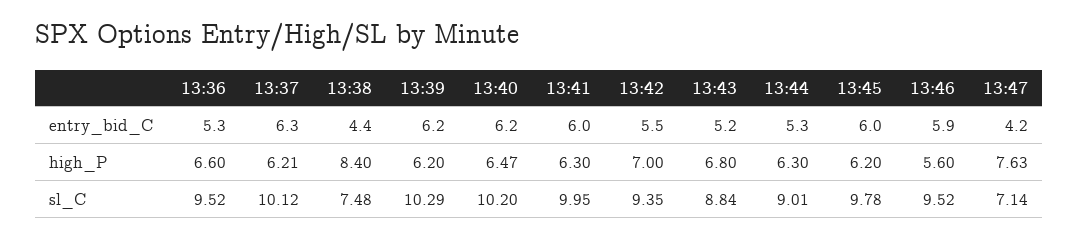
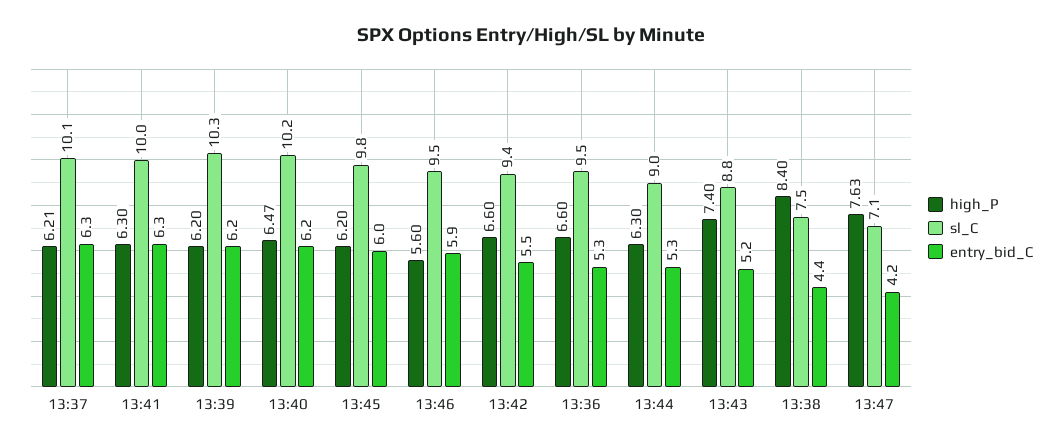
  {
    "entry_bid_C": {
      "13:36": 5.3,
      "13:37": 6.3,
      "13:38": 4.4,
      "13:39": 6.2,
      "13:40": 6.2,
-     "13:41": 6,
+     "13:41": 6.3,
      "13:42": 5.5,
      "13:43": 5.2,
      "13:44": 5.3,
      "13:45": 6,
      "13:46": 5.9,
      "13:47": 4.2
    },
    "high_P": {
      "13:36": 6.6,
      "13:37": 6.21,
      "13:38": 8.4,
      "13:39": 6.2,
      "13:40": 6.47,
      "13:41": 6.3,
-     "13:42": 7,
+     "13:42": 6.6,
-     "13:43": 6.8,
+     "13:43": 7.4,
      "13:44": 6.3,
      "13:45": 6.2,
      "13:46": 5.6,
      "13:47": 7.63
    },
    "sl_C": {
      "13:36": 9.52,
      "13:37": 10.12,
      "13:38": 7.48,
      "13:39": 10.29,
      "13:40": 10.2,
      "13:41": 9.95,
      "13:42": 9.35,
      "13:43": 8.84,
      "13:44": 9.01,
      "13:45": 9.78,
      "13:46": 9.52,
      "13:47": 7.14
    }
  }

